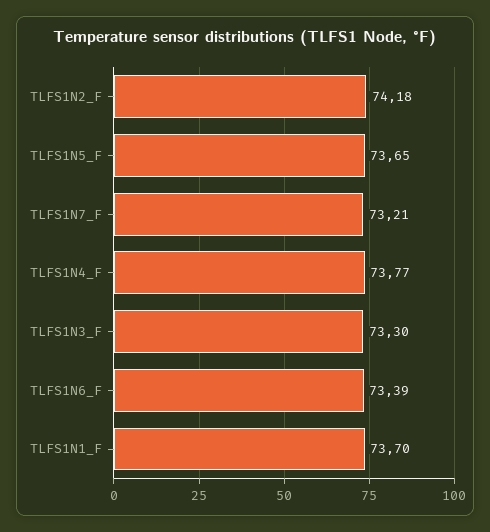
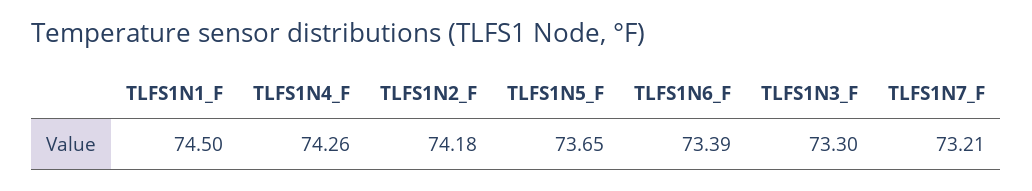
  {
    "TLFS1N2_F": 74.18,
    "TLFS1N5_F": 73.65,
    "TLFS1N7_F": 73.21,
-   "TLFS1N4_F": 73.77,
+   "TLFS1N4_F": 74.26,
    "TLFS1N3_F": 73.3,
    "TLFS1N6_F": 73.39,
-   "TLFS1N1_F": 73.7
+   "TLFS1N1_F": 74.5
  }

